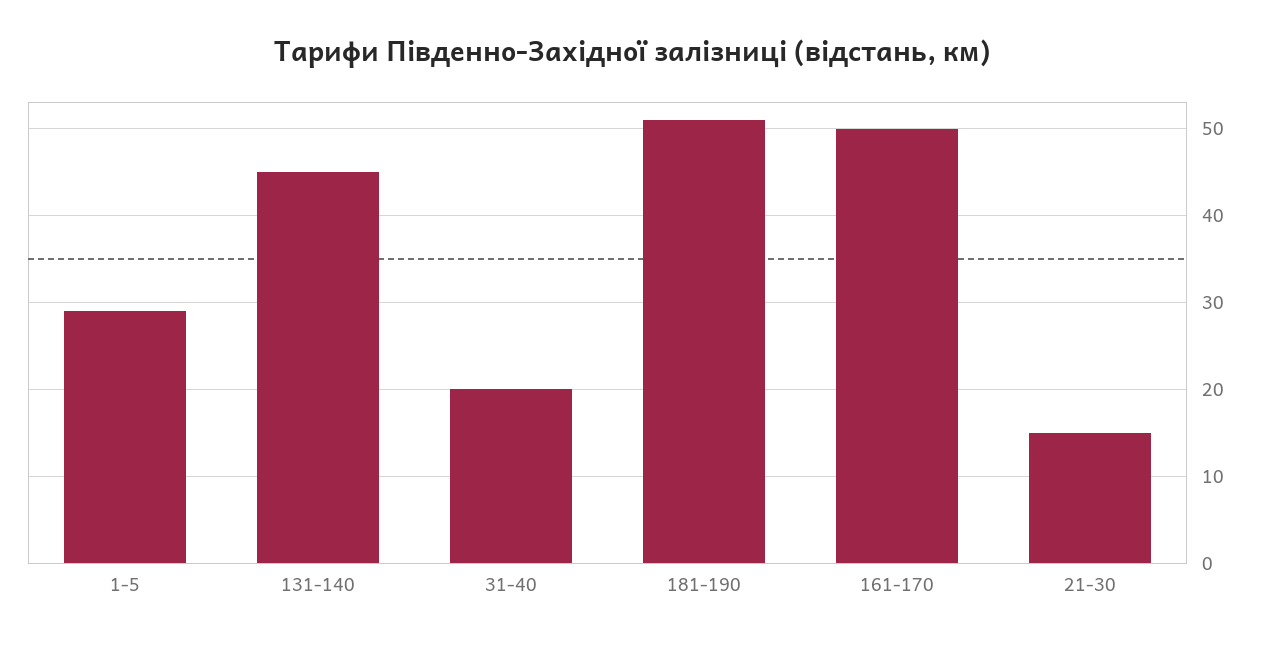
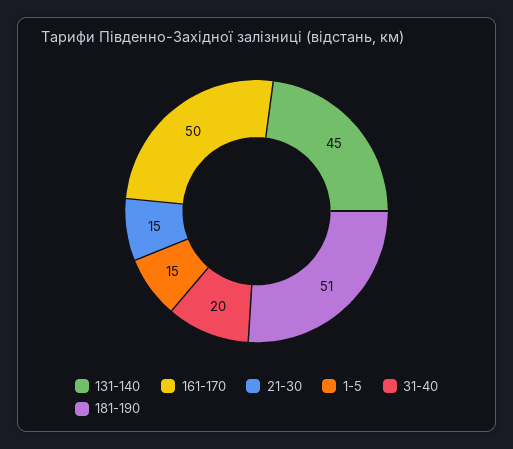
  {
-   "1-5": 29,
+   "1-5": 15,
    "131-140": 45,
    "31-40": 20,
    "181-190": 51,
    "161-170": 50,
    "21-30": 15
  }

